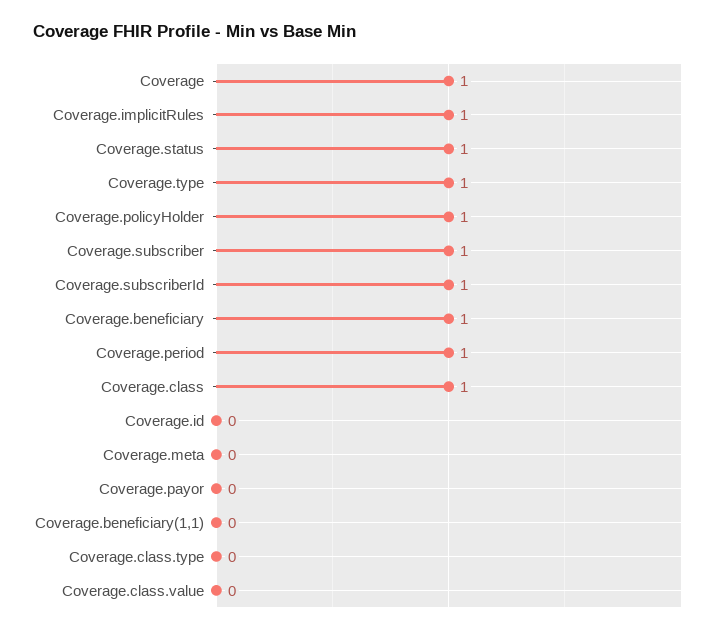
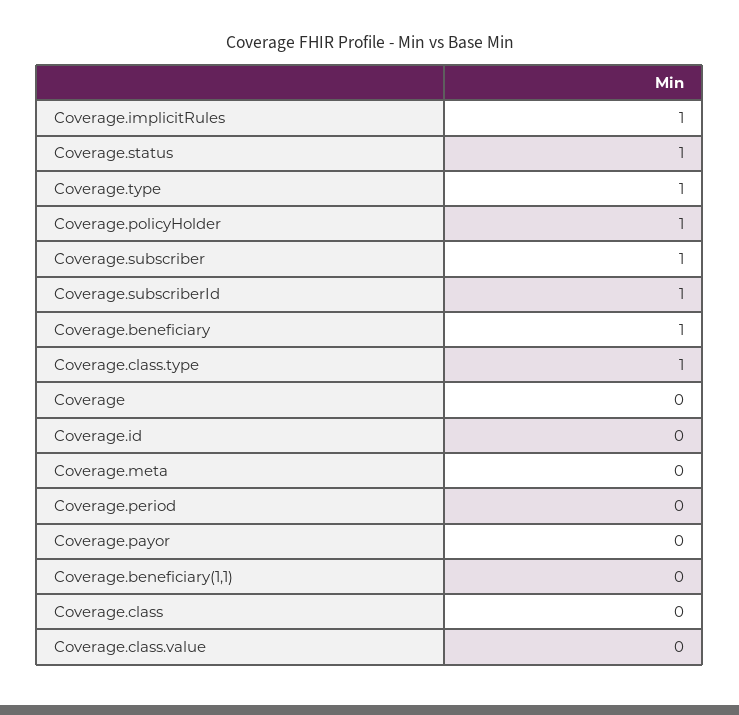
  {
-   "Coverage": 1,
+   "Coverage": 0,
    "Coverage.implicitRules": 1,
    "Coverage.status": 1,
    "Coverage.type": 1,
    "Coverage.policyHolder": 1,
    "Coverage.subscriber": 1,
    "Coverage.subscriberId": 1,
    "Coverage.beneficiary": 1,
-   "Coverage.period": 1,
+   "Coverage.period": 0,
-   "Coverage.class": 1,
+   "Coverage.class": 0,
    "Coverage.id": 0,
    "Coverage.meta": 0,
    "Coverage.payor": 0,
    "Coverage.beneficiary(1,1)": 0,
-   "Coverage.class.type": 0,
+   "Coverage.class.type": 1,
    "Coverage.class.value": 0
  }

